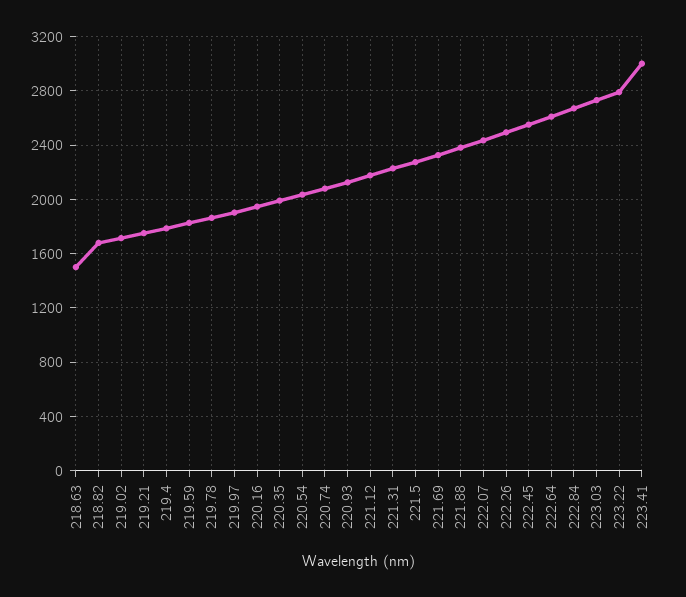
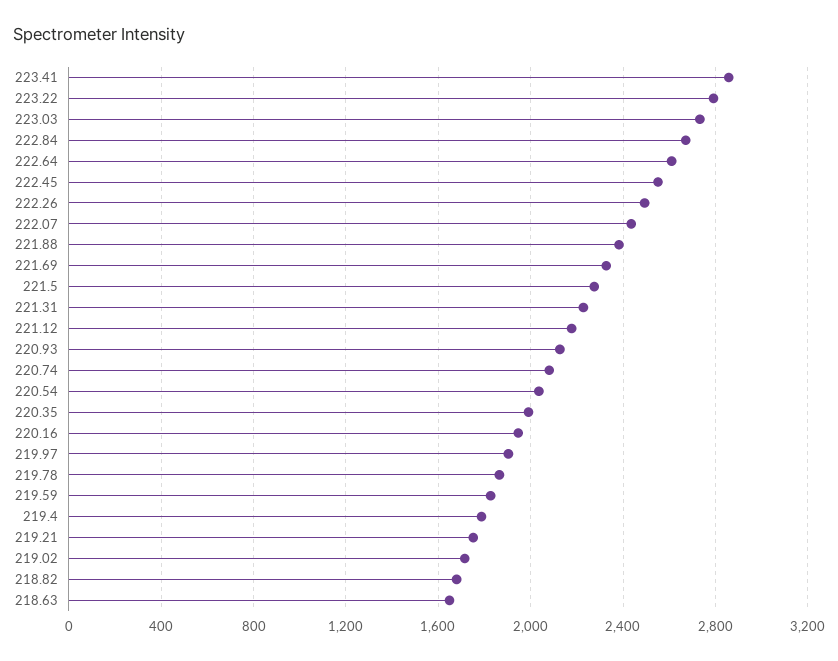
  {
-   "218.63": 1500,
+   "218.63": 1650,
    "218.82": 1700,
    "219.02": 1700,
    "219.21": 1750,
    "219.4": 1800,
    "219.59": 1850,
    "219.78": 1850,
    "219.97": 1900,
    "220.16": 1950,
    "220.35": 2000,
    "220.54": 2050,
    "220.74": 2100,
    "220.93": 2150,
    "221.12": 2200,
    "221.31": 2250,
    "221.5": 2300,
    "221.69": 2350,
    "221.88": 2400,
    "222.07": 2450,
    "222.26": 2500,
    "222.45": 2550,
    "222.64": 2600,
    "222.84": 2650,
    "223.03": 2750,
    "223.22": 2800,
-   "223.41": 3000
+   "223.41": 2850
  }

